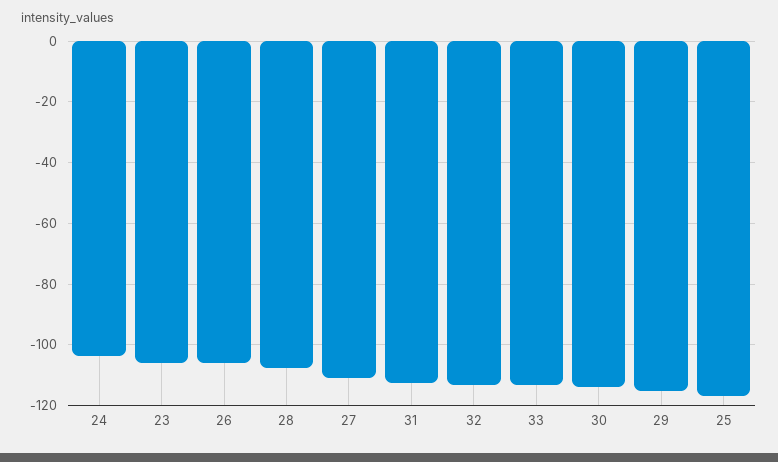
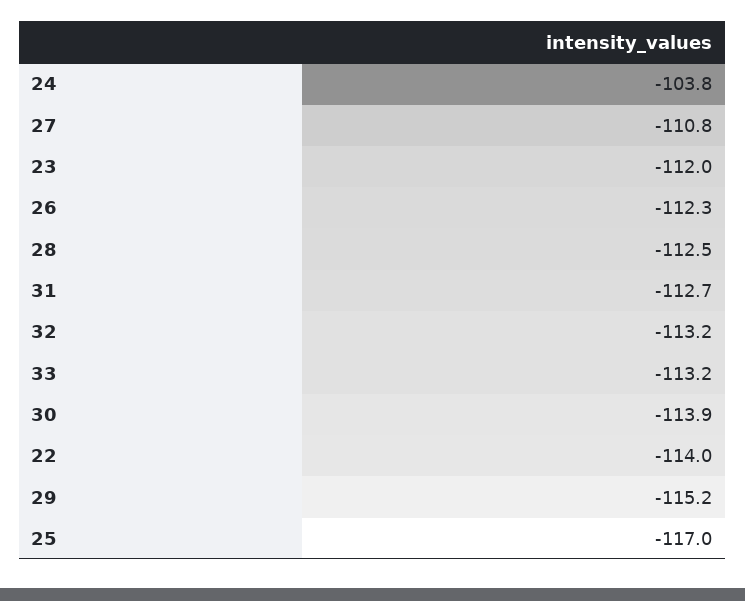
  {
    "24": -103.8,
-   "23": -106,
+   "23": -112,
-   "26": -106,
+   "26": -112.3,
-   "28": -108,
+   "28": -112.5,
    "27": -110.8,
    "31": -112.7,
    "32": -113.2,
    "33": -113.2,
    "30": -113.9,
    "29": -115.2,
-   "25": -117
+   "25": -117,
+   "22": -114
  }

